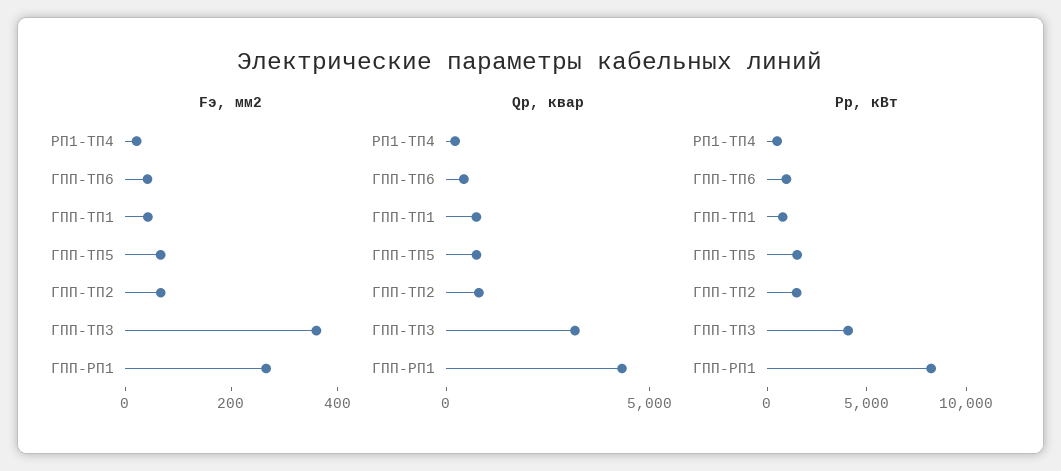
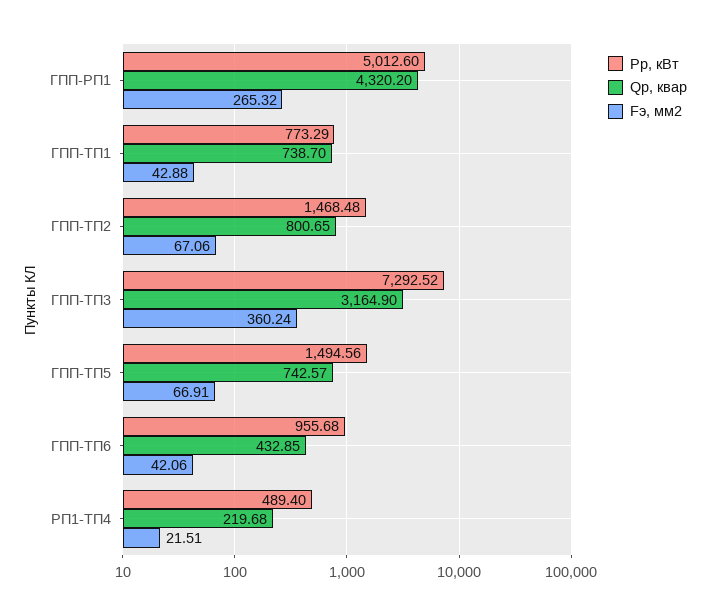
  {
    "Fэ, мм2": {
      "РП1-ТП4": 21.51,
      "ГПП-ТП6": 42.06,
      "ГПП-ТП1": 42.88,
      "ГПП-ТП5": 66.91,
      "ГПП-ТП2": 67.06,
      "ГПП-ТП3": 360.24,
      "ГПП-РП1": 265.32
    },
    "Qр, квар": {
      "РП1-ТП4": 219.68,
      "ГПП-ТП6": 432.85,
      "ГПП-ТП1": 738.7,
      "ГПП-ТП5": 742.57,
      "ГПП-ТП2": 800.65,
      "ГПП-ТП3": 3164.9,
      "ГПП-РП1": 4320.2
    },
    "Рр, кВт": {
      "РП1-ТП4": 489.4,
      "ГПП-ТП6": 955.68,
      "ГПП-ТП1": 773.29,
      "ГПП-ТП5": 1494.56,
      "ГПП-ТП2": 1468.48,
-     "ГПП-ТП3": 4000,
+     "ГПП-ТП3": 7292.52,
-     "ГПП-РП1": 8000
+     "ГПП-РП1": 5012.6
    }
  }

